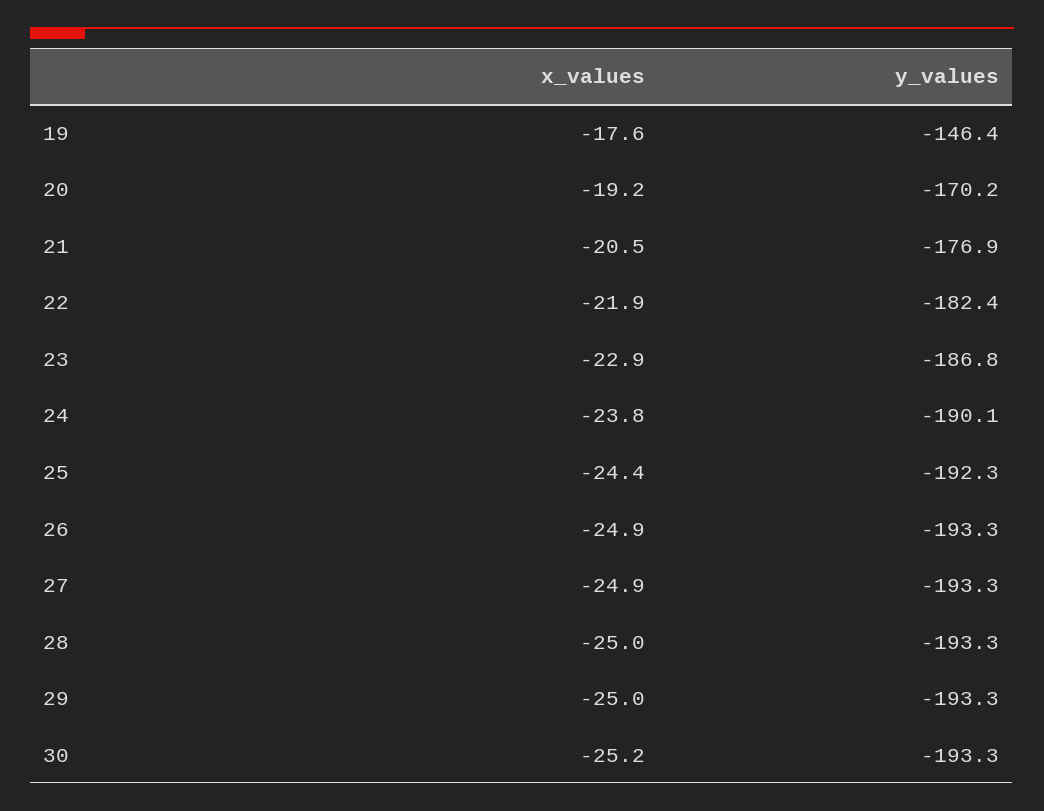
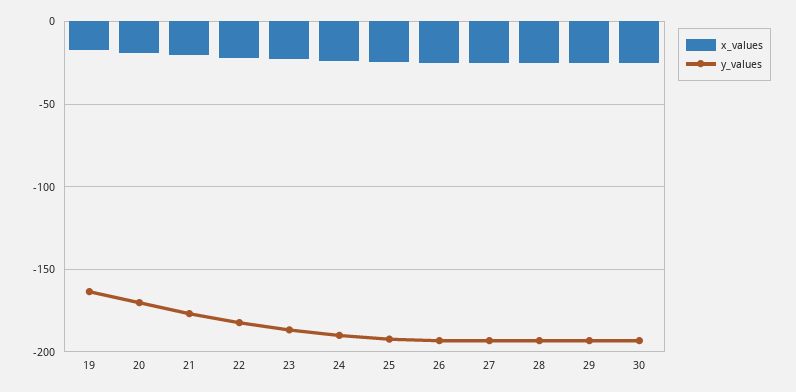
  {
    "x_values": {
      "19": -17.6,
      "20": -19.2,
      "21": -20.5,
      "22": -21.9,
      "23": -22.9,
      "24": -23.8,
      "25": -24.4,
      "26": -24.9,
      "27": -24.9,
      "28": -25,
      "29": -25,
      "30": -25.2
    },
    "y_values": {
-     "19": -146.4,
+     "19": -165,
      "20": -170.2,
      "21": -176.9,
      "22": -182.4,
      "23": -186.8,
      "24": -190.1,
      "25": -192.3,
      "26": -193.3,
      "27": -193.3,
      "28": -193.3,
      "29": -193.3,
      "30": -193.3
    }
  }

